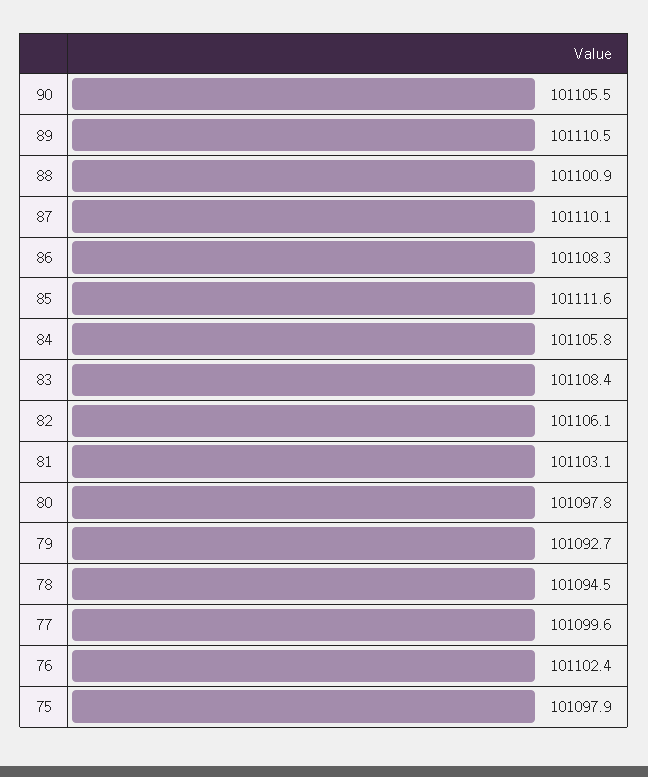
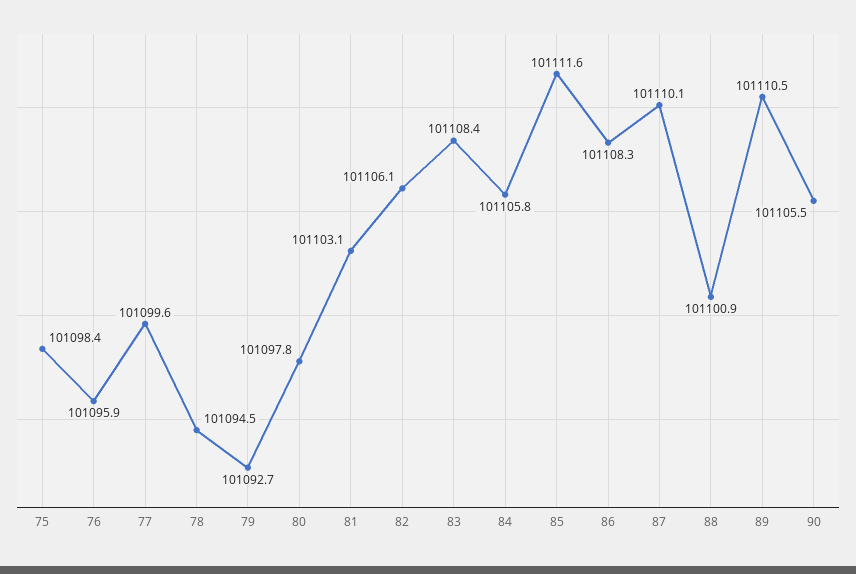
  {
    "90": 101105.5,
    "89": 101110.5,
    "88": 101100.9,
    "87": 101110.1,
    "86": 101108.3,
    "85": 101111.6,
    "84": 101105.8,
    "83": 101108.4,
    "82": 101106.1,
    "81": 101103.1,
    "80": 101097.8,
    "79": 101092.7,
    "78": 101094.5,
    "77": 101099.6,
-   "76": 101102.4,
+   "76": 101095.9,
-   "75": 101097.9
+   "75": 101098.4
  }

